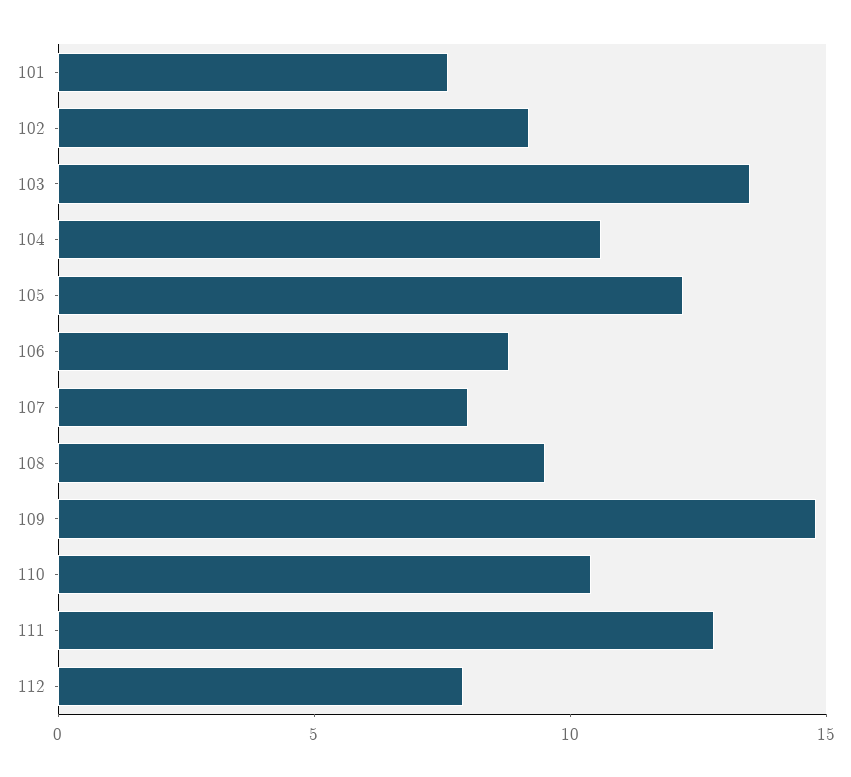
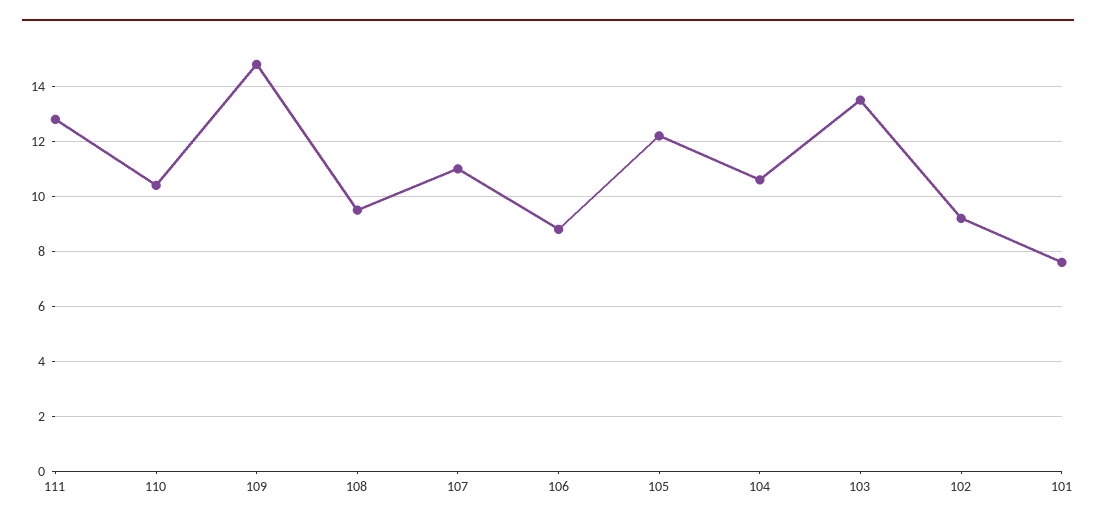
  {
    "101": 7.5,
    "102": 9,
    "103": 13.5,
    "104": 10.5,
    "105": 12,
    "106": 9,
-   "107": 8,
+   "107": 11,
    "108": 9.5,
    "109": 15,
    "110": 10.5,
-   "111": 13,
+   "111": 13
-   "112": 8
  }

